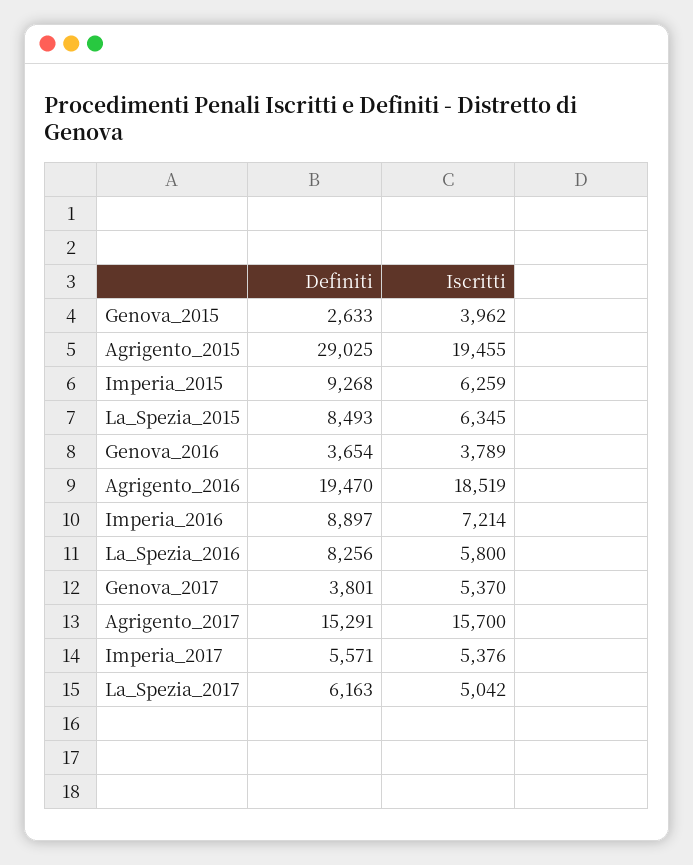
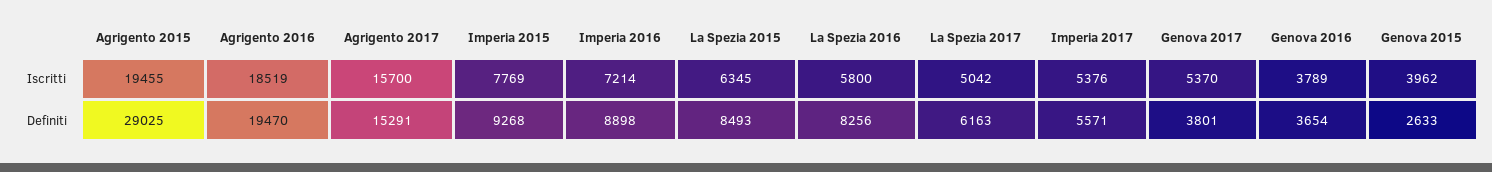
  {
    "Definiti": {
      "Genova_2015": 2633,
      "Agrigento_2015": 29025,
      "Imperia_2015": 9268,
      "La_Spezia_2015": 8493,
      "Genova_2016": 3654,
      "Agrigento_2016": 19470,
-     "Imperia_2016": 8897,
+     "Imperia_2016": 8898,
      "La_Spezia_2016": 8256,
      "Genova_2017": 3801,
      "Agrigento_2017": 15291,
      "Imperia_2017": 5571,
      "La_Spezia_2017": 6163
    },
    "Iscritti": {
      "Genova_2015": 3962,
      "Agrigento_2015": 19455,
-     "Imperia_2015": 6259,
+     "Imperia_2015": 7769,
      "La_Spezia_2015": 6345,
      "Genova_2016": 3789,
      "Agrigento_2016": 18519,
      "Imperia_2016": 7214,
      "La_Spezia_2016": 5800,
      "Genova_2017": 5370,
      "Agrigento_2017": 15700,
      "Imperia_2017": 5376,
      "La_Spezia_2017": 5042
    }
  }

